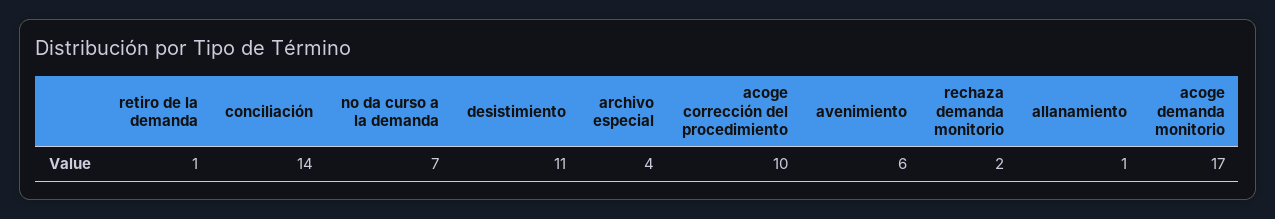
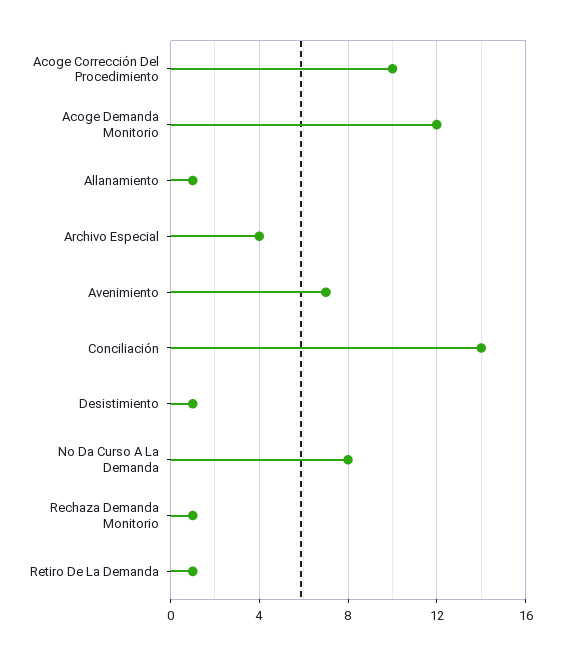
  {
    "retiro de la demanda": 1,
    "conciliación": 14,
-   "no da curso a la demanda": 7,
+   "no da curso a la demanda": 8,
-   "desistimiento": 11,
+   "desistimiento": 1,
    "archivo especial": 4,
    "acoge corrección del procedimiento": 10,
-   "avenimiento": 6,
+   "avenimiento": 7,
-   "rechaza demanda monitorio": 2,
+   "rechaza demanda monitorio": 1,
    "allanamiento": 1,
-   "acoge demanda monitorio": 17
+   "acoge demanda monitorio": 12
  }

